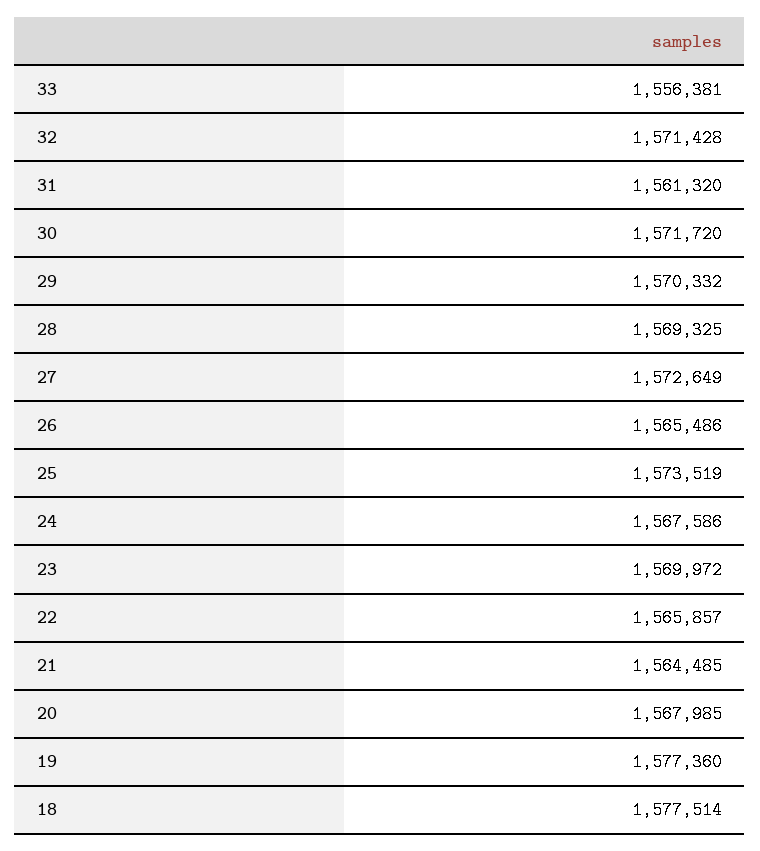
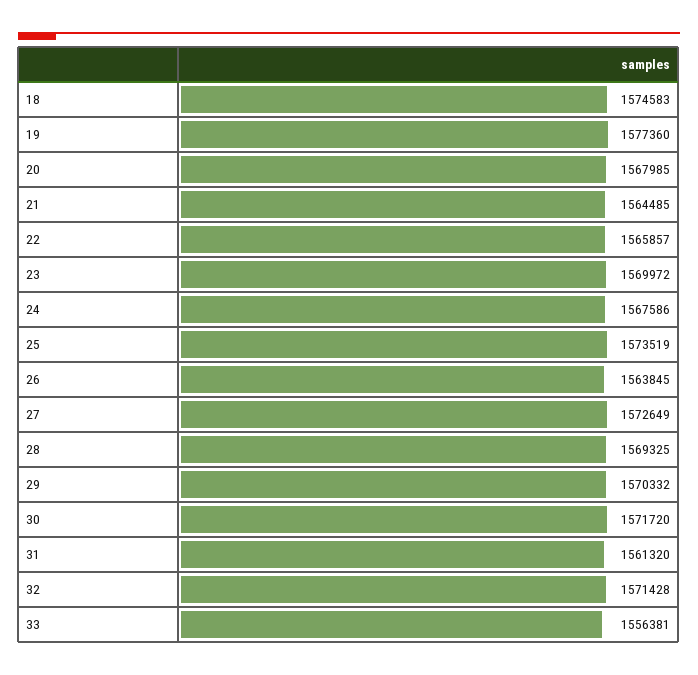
  {
    "33": 1556381,
    "32": 1571428,
    "31": 1561320,
    "30": 1571720,
    "29": 1570332,
    "28": 1569325,
    "27": 1572649,
-   "26": 1565486,
+   "26": 1563845,
    "25": 1573519,
    "24": 1567586,
    "23": 1569972,
    "22": 1565857,
    "21": 1564485,
    "20": 1567985,
    "19": 1577360,
-   "18": 1577514
+   "18": 1574583
  }

